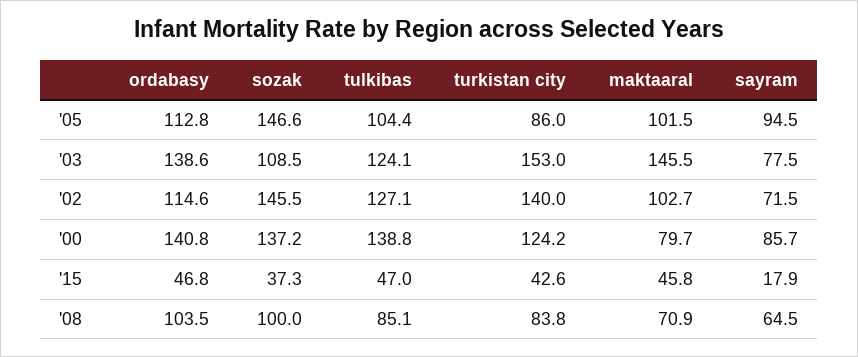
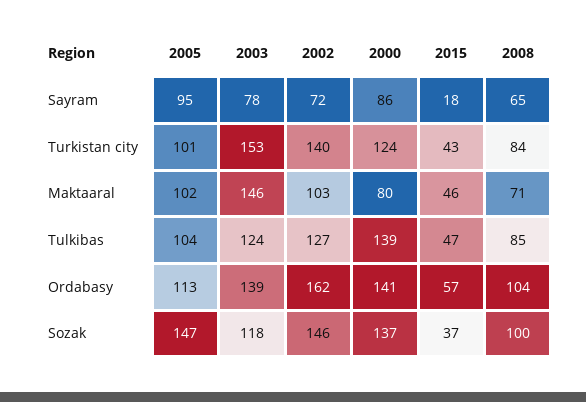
  {
    "ordabasy": {
      "'05": 112.8,
      "'03": 138.6,
-     "'02": 114.6,
+     "'02": 162,
      "'00": 140.8,
-     "'15": 46.8,
+     "'15": 57,
      "'08": 103.5
    },
    "sozak": {
      "'05": 146.6,
-     "'03": 108.5,
+     "'03": 118,
      "'02": 145.5,
      "'00": 137.2,
      "'15": 37.3,
      "'08": 100
    },
    "tulkibas": {
      "'05": 104.4,
      "'03": 124.1,
      "'02": 127.1,
      "'00": 138.8,
      "'15": 47,
      "'08": 85.1
    },
    "turkistan city": {
-     "'05": 86,
+     "'05": 101,
      "'03": 153,
      "'02": 140,
      "'00": 124.2,
      "'15": 42.6,
      "'08": 83.8
    },
    "maktaaral": {
      "'05": 101.5,
      "'03": 145.5,
      "'02": 102.7,
      "'00": 79.7,
      "'15": 45.8,
      "'08": 70.9
    },
    "sayram": {
      "'05": 94.5,
      "'03": 77.5,
      "'02": 71.5,
      "'00": 85.7,
      "'15": 17.9,
      "'08": 64.5
    }
  }

